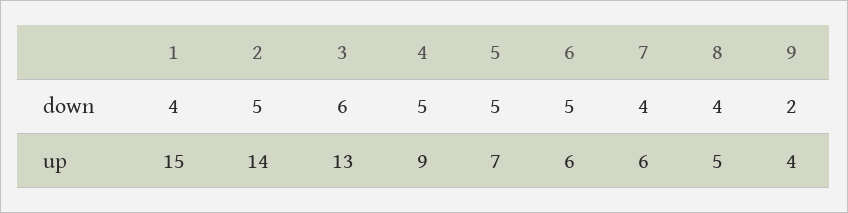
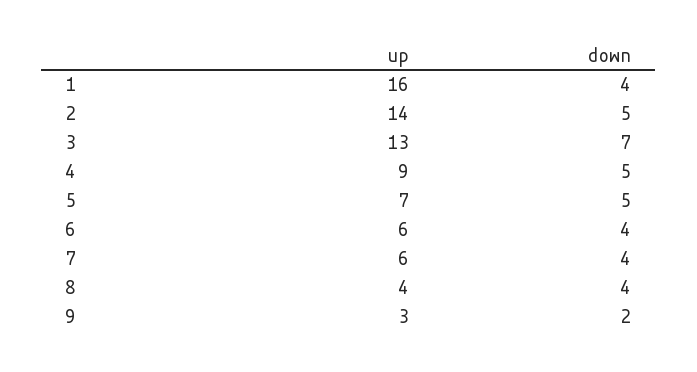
  {
    "1": {
      "down": 4,
-     "up": 15
+     "up": 16
    },
    "2": {
      "down": 5,
      "up": 14
    },
    "3": {
-     "down": 6,
+     "down": 7,
      "up": 13
    },
    "4": {
      "down": 5,
      "up": 9
    },
    "5": {
      "down": 5,
      "up": 7
    },
    "6": {
-     "down": 5,
+     "down": 4,
      "up": 6
    },
    "7": {
      "down": 4,
      "up": 6
    },
    "8": {
      "down": 4,
-     "up": 5
+     "up": 4
    },
    "9": {
      "down": 2,
-     "up": 4
+     "up": 3
    }
  }

